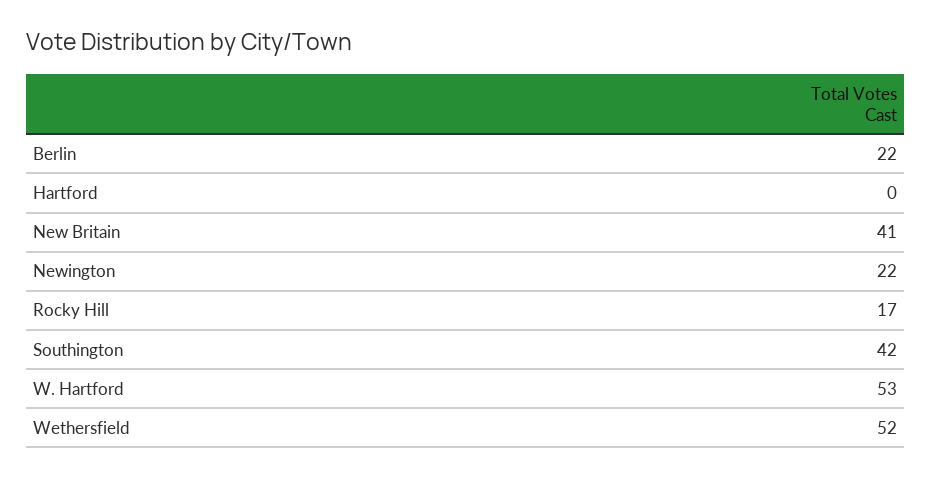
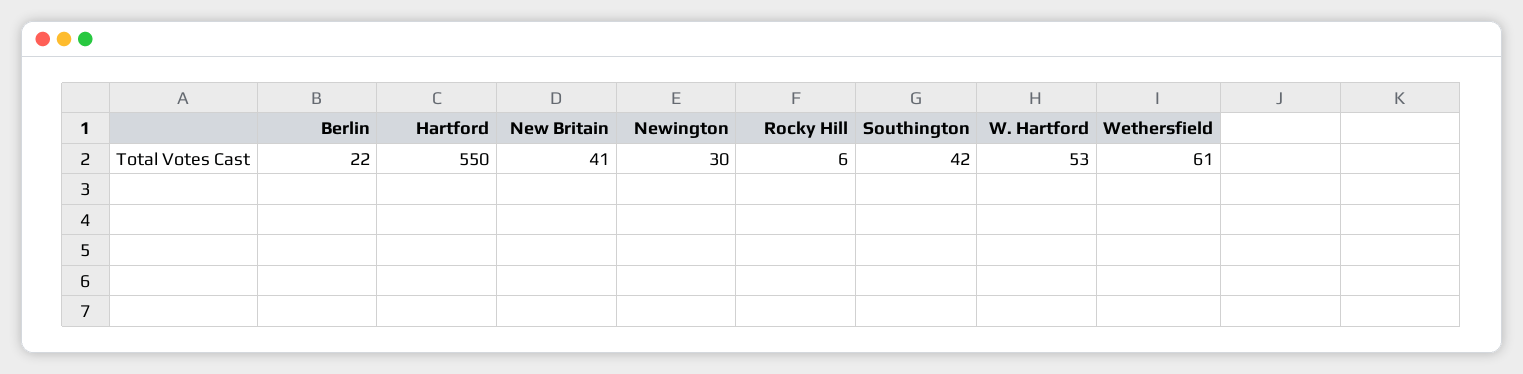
  {
    "Berlin": 22,
-   "Hartford": 0,
+   "Hartford": 550,
    "New Britain": 41,
-   "Newington": 22,
+   "Newington": 30,
-   "Rocky Hill": 17,
+   "Rocky Hill": 6,
    "Southington": 42,
    "W. Hartford": 53,
-   "Wethersfield": 52
+   "Wethersfield": 61
  }

